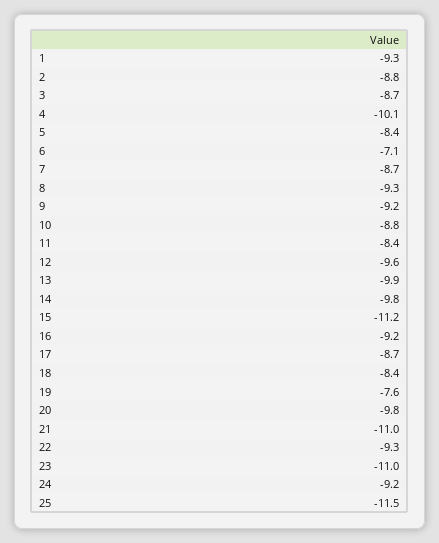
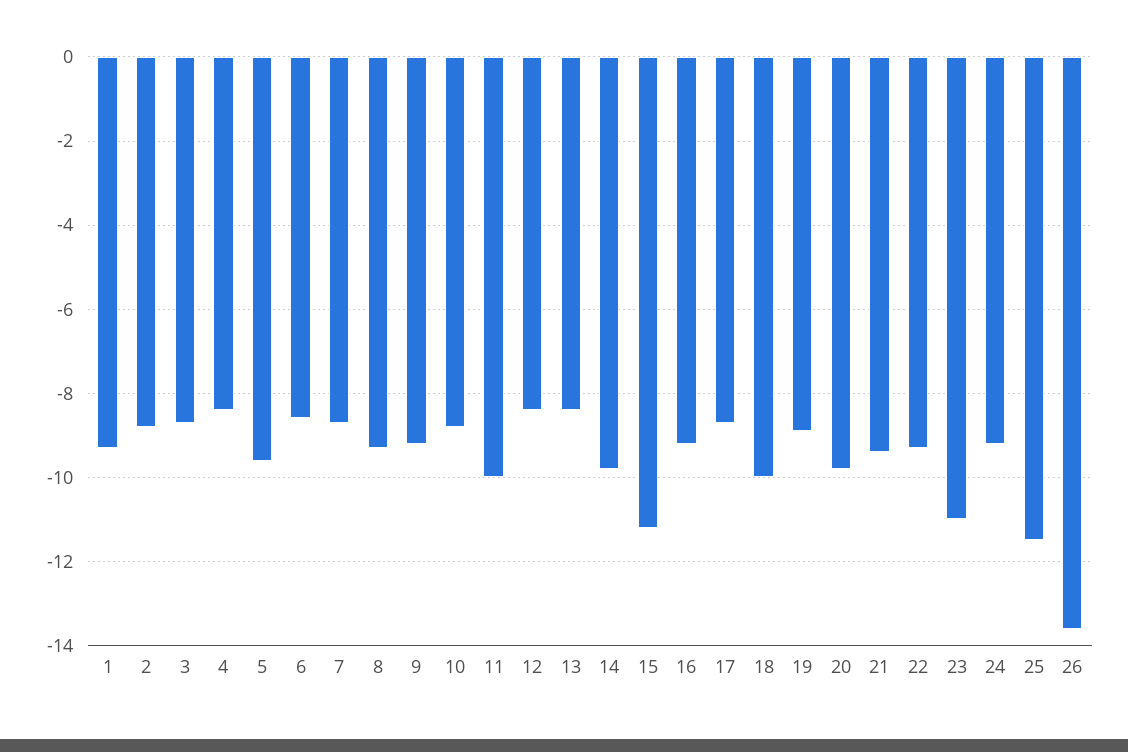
  {
    "1": -9.3,
    "2": -8.8,
    "3": -8.7,
-   "4": -10.1,
+   "4": -8.5,
-   "5": -8.4,
+   "5": -9.5,
-   "6": -7.1,
+   "6": -8.5,
    "7": -8.7,
    "8": -9.3,
    "9": -9.2,
    "10": -8.8,
-   "11": -8.4,
+   "11": -10,
-   "12": -9.6,
+   "12": -8.5,
-   "13": -9.9,
+   "13": -8.5,
    "14": -9.8,
    "15": -11.2,
    "16": -9.2,
    "17": -8.7,
-   "18": -8.4,
+   "18": -10,
-   "19": -7.6,
+   "19": -9,
    "20": -9.8,
-   "21": -11,
+   "21": -9.5,
    "22": -9.3,
    "23": -11,
    "24": -9.2,
-   "25": -11.5
+   "25": -11.5,
+   "26": -13.5
  }

